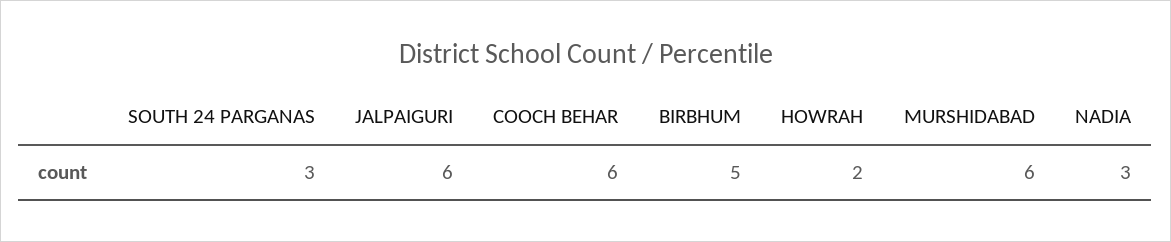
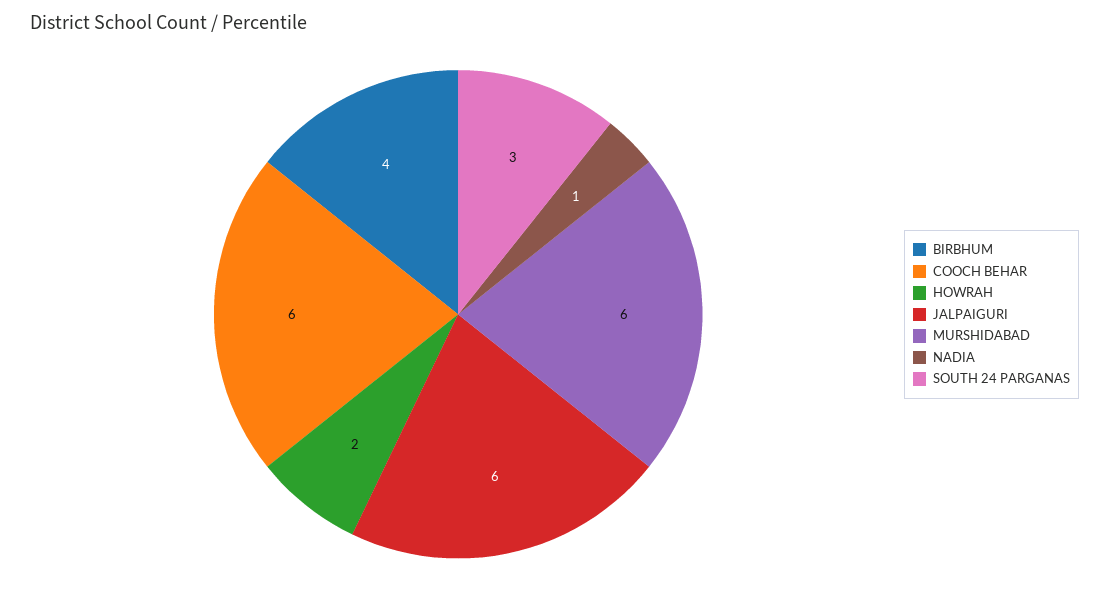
  {
    "SOUTH 24 PARGANAS": 3,
    "JALPAIGURI": 6,
    "COOCH BEHAR": 6,
-   "BIRBHUM": 5,
+   "BIRBHUM": 4,
    "HOWRAH": 2,
    "MURSHIDABAD": 6,
-   "NADIA": 3
+   "NADIA": 1
  }

